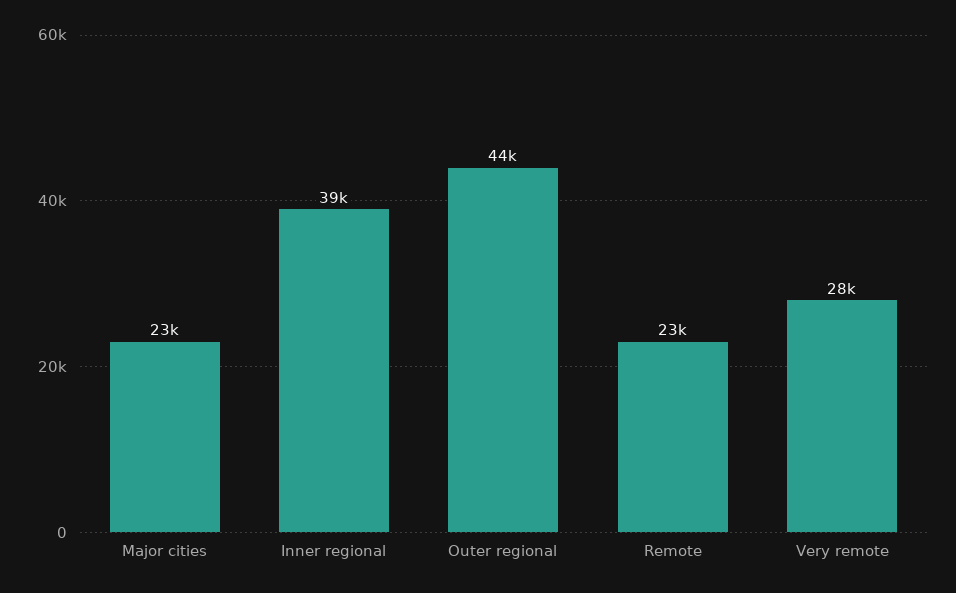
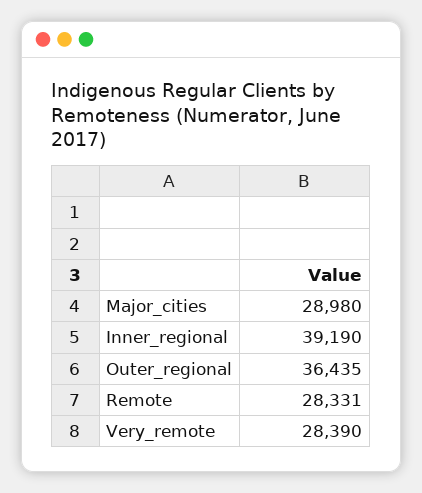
  {
-   "Major cities": 23000,
+   "Major cities": 28980,
    "Inner regional": 39190,
-   "Outer regional": 44000,
+   "Outer regional": 36435,
-   "Remote": 23000,
+   "Remote": 28331,
    "Very remote": 28390
  }

